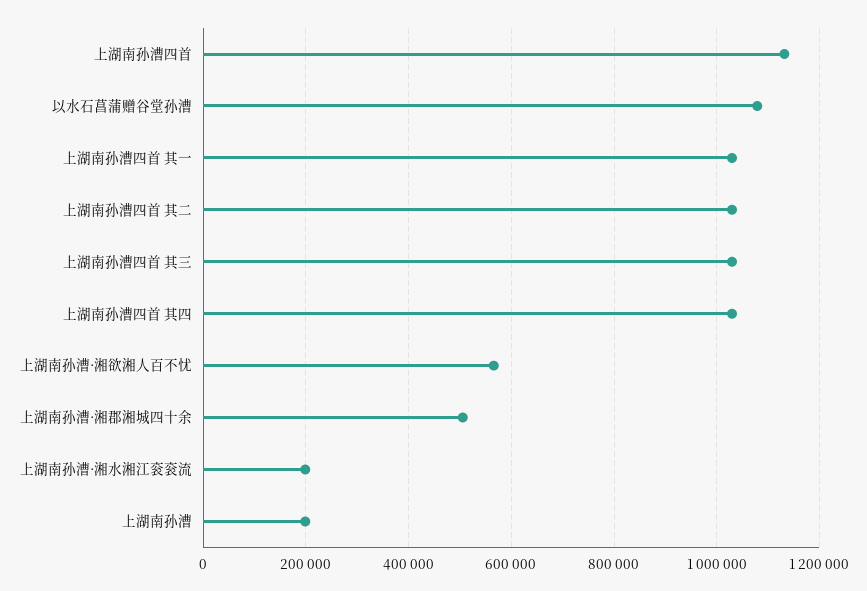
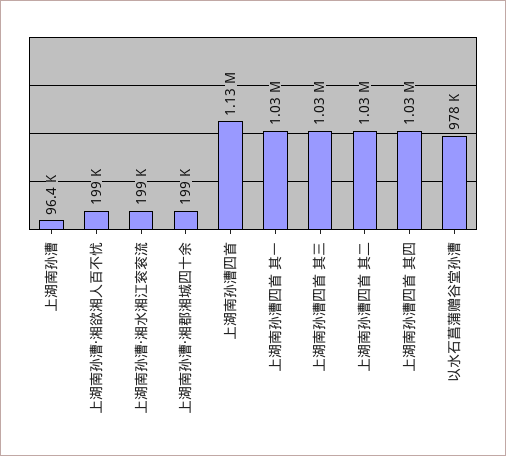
  {
    "上湖南孙漕四首": 1130000,
-   "以水石菖蒲赠谷堂孙漕": 1080000,
+   "以水石菖蒲赠谷堂孙漕": 978000,
    "上湖南孙漕四首 其一": 1030000,
    "上湖南孙漕四首 其二": 1030000,
    "上湖南孙漕四首 其三": 1030000,
    "上湖南孙漕四首 其四": 1030000,
-   "上湖南孙漕·湘欲湘人百不忧": 560000,
+   "上湖南孙漕·湘欲湘人百不忧": 199000,
-   "上湖南孙漕·湘郡湘城四十余": 500000,
+   "上湖南孙漕·湘郡湘城四十余": 199000,
    "上湖南孙漕·湘水湘江衮衮流": 199000,
-   "上湖南孙漕": 200000
+   "上湖南孙漕": 96400
  }

